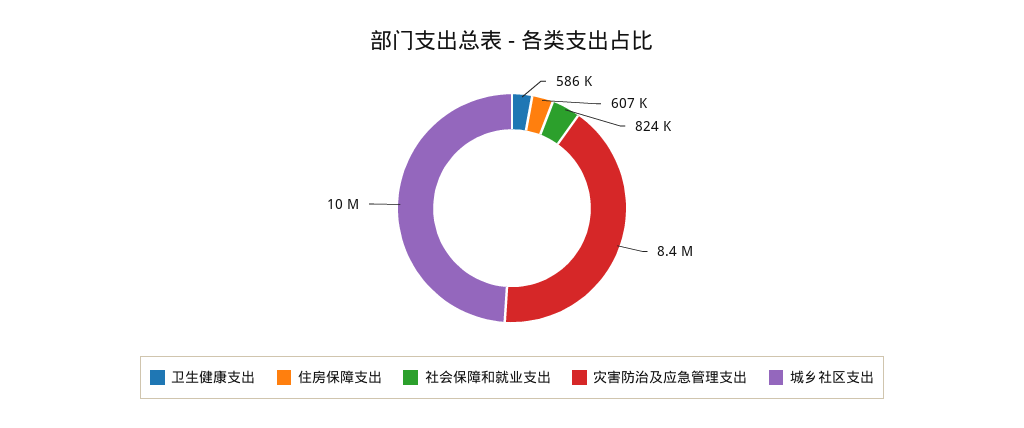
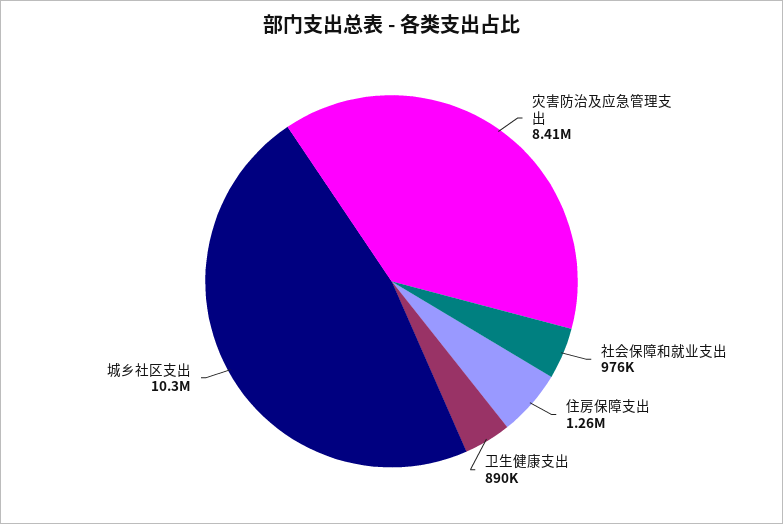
  {
-   "卫生健康支出": 586000,
+   "卫生健康支出": 890000,
-   "住房保障支出": 607000,
+   "住房保障支出": 1260000,
-   "社会保障和就业支出": 824000,
+   "社会保障和就业支出": 976000,
    "灾害防治及应急管理支出": 8410000,
    "城乡社区支出": 10300000
  }

